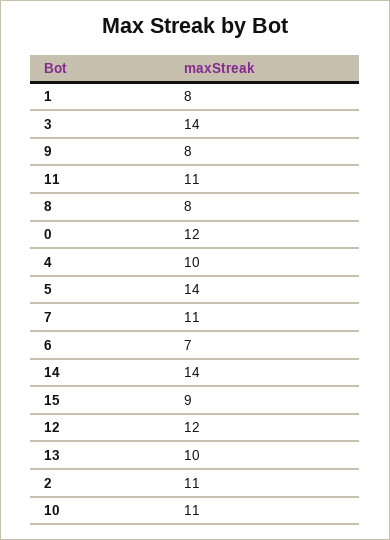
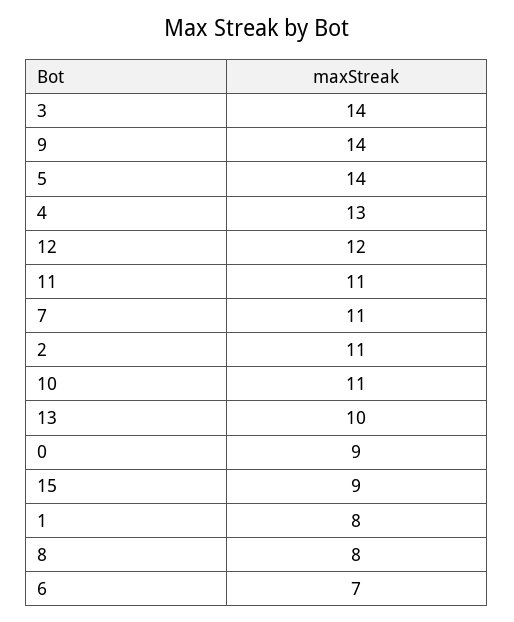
  {
    "1": 8,
    "3": 14,
-   "9": 8,
+   "9": 14,
    "11": 11,
    "8": 8,
-   "0": 12,
+   "0": 9,
-   "4": 10,
+   "4": 13,
    "5": 14,
    "7": 11,
    "6": 7,
-   "14": 14,
    "15": 9,
    "12": 12,
    "13": 10,
    "2": 11,
    "10": 11
  }

